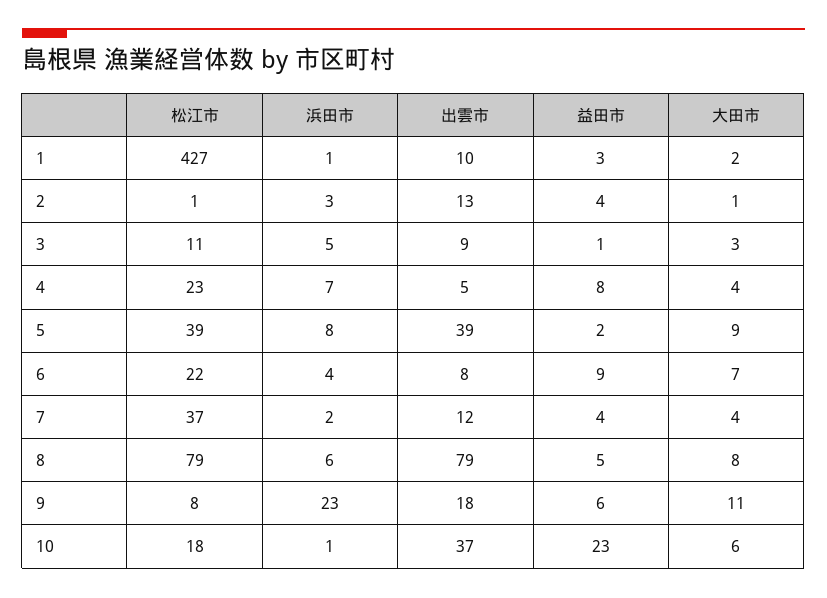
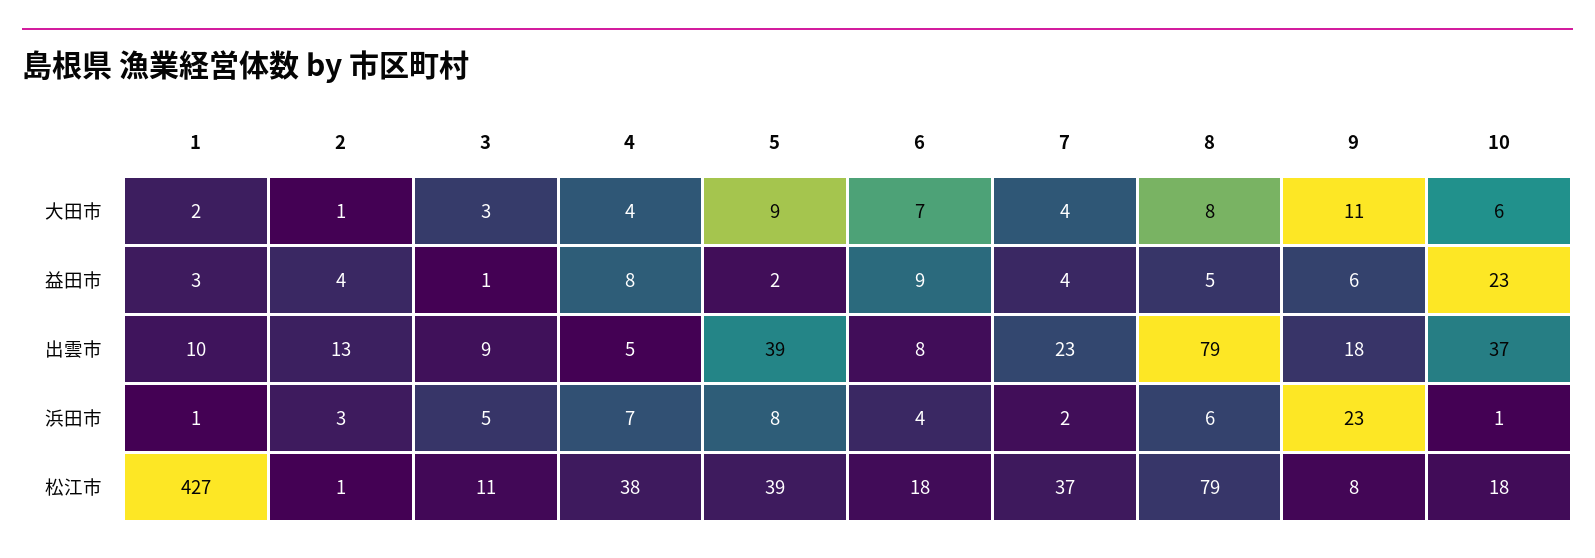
  {
    "松江市": {
      "1": 427,
      "2": 1,
      "3": 11,
-     "4": 23,
+     "4": 38,
      "5": 39,
-     "6": 22,
+     "6": 18,
      "7": 37,
      "8": 79,
      "9": 8,
      "10": 18
    },
    "浜田市": {
      "1": 1,
      "2": 3,
      "3": 5,
      "4": 7,
      "5": 8,
      "6": 4,
      "7": 2,
      "8": 6,
      "9": 23,
      "10": 1
    },
    "出雲市": {
      "1": 10,
      "2": 13,
      "3": 9,
      "4": 5,
      "5": 39,
      "6": 8,
-     "7": 12,
+     "7": 23,
      "8": 79,
      "9": 18,
      "10": 37
    },
    "益田市": {
      "1": 3,
      "2": 4,
      "3": 1,
      "4": 8,
      "5": 2,
      "6": 9,
      "7": 4,
      "8": 5,
      "9": 6,
      "10": 23
    },
    "大田市": {
      "1": 2,
      "2": 1,
      "3": 3,
      "4": 4,
      "5": 9,
      "6": 7,
      "7": 4,
      "8": 8,
      "9": 11,
      "10": 6
    }
  }

